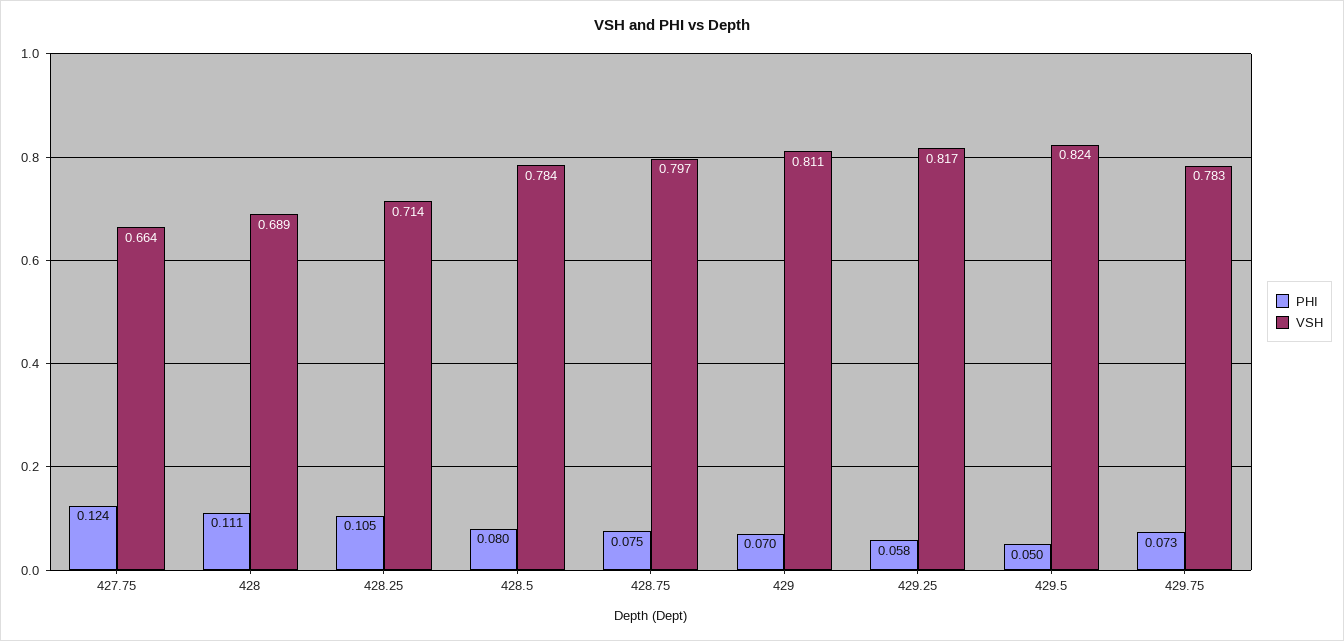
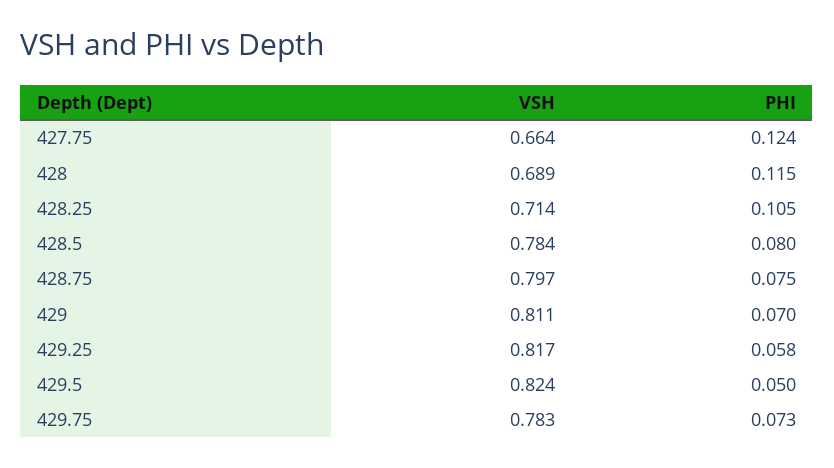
  {
    "PHI": {
      "427.75": 0.124,
-     "428": 0.111,
+     "428": 0.115,
      "428.25": 0.105,
      "428.5": 0.08,
      "428.75": 0.075,
      "429": 0.07,
      "429.25": 0.058,
      "429.5": 0.05,
      "429.75": 0.073
    },
    "VSH": {
      "427.75": 0.664,
      "428": 0.689,
      "428.25": 0.714,
      "428.5": 0.784,
      "428.75": 0.797,
      "429": 0.811,
      "429.25": 0.817,
      "429.5": 0.824,
      "429.75": 0.783
    }
  }

